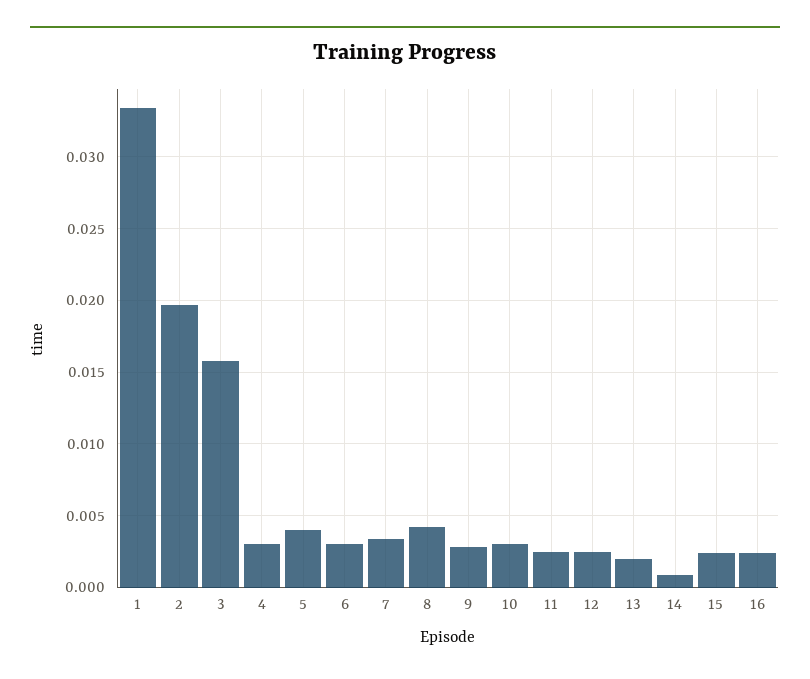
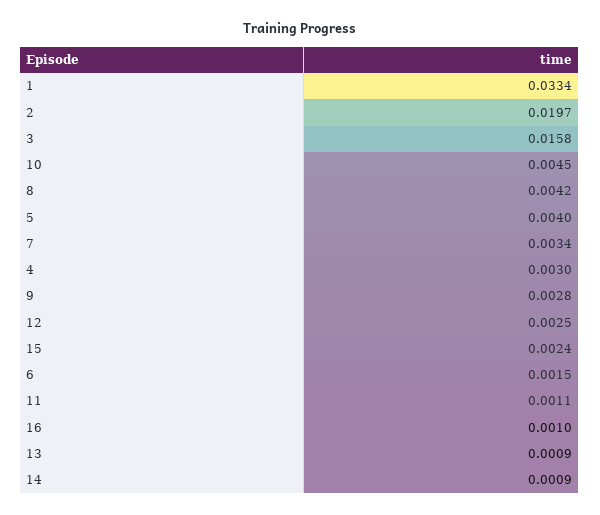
  {
    "1": 0.0334,
    "2": 0.0197,
    "3": 0.0158,
    "4": 0.003,
    "5": 0.004,
-   "6": 0.003,
+   "6": 0.0015,
    "7": 0.0034,
    "8": 0.0042,
    "9": 0.0028,
-   "10": 0.003,
+   "10": 0.0045,
-   "11": 0.0025,
+   "11": 0.0011,
    "12": 0.0025,
-   "13": 0.002,
+   "13": 0.0009,
    "14": 0.0009,
    "15": 0.0024,
-   "16": 0.0025
+   "16": 0.001
  }

